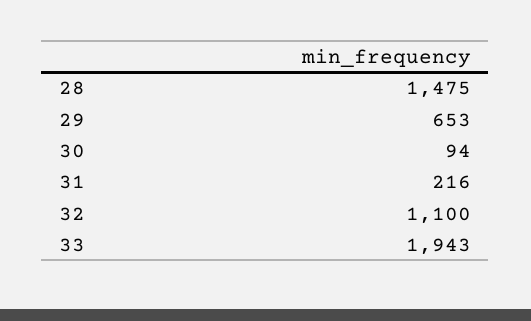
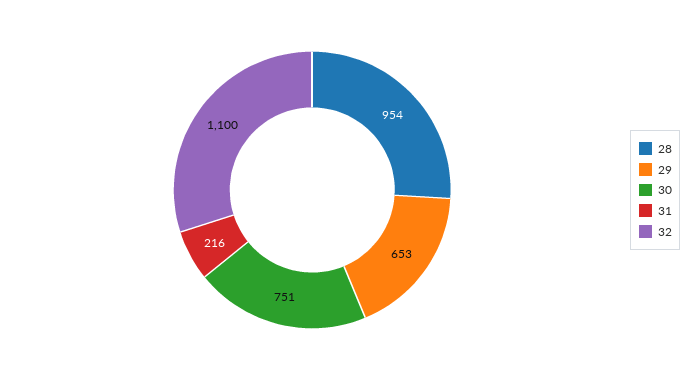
  {
-   "28": 1475,
+   "28": 954,
    "29": 653,
-   "30": 94,
+   "30": 751,
    "31": 216,
-   "32": 1100,
+   "32": 1100
-   "33": 1943
  }

